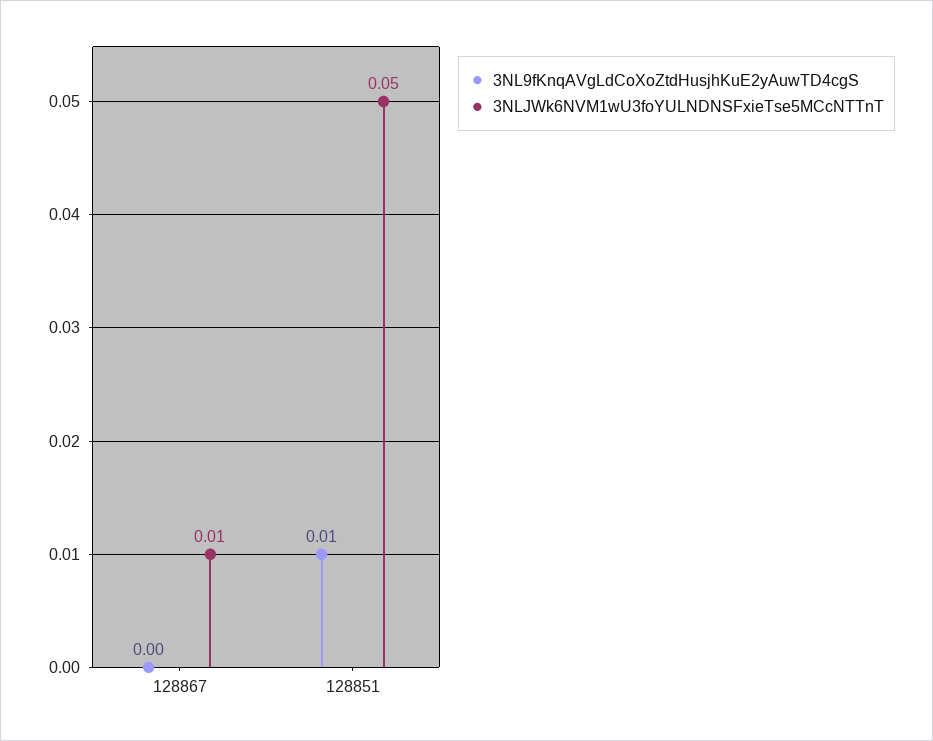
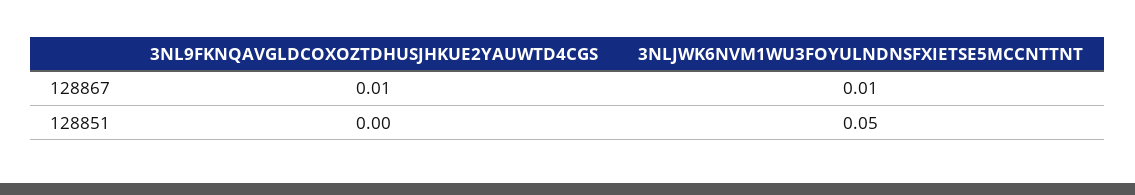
  {
    "3NL9fKnqAVgLdCoXoZtdHusjhKuE2yAuwTD4cgS": {
-     "128867": 0,
+     "128867": 0.01,
-     "128851": 0.01
+     "128851": 0
    },
    "3NLJWk6NVM1wU3foYULNDNSFxieTse5MCcNTTnT": {
      "128867": 0.01,
      "128851": 0.05
    }
  }

